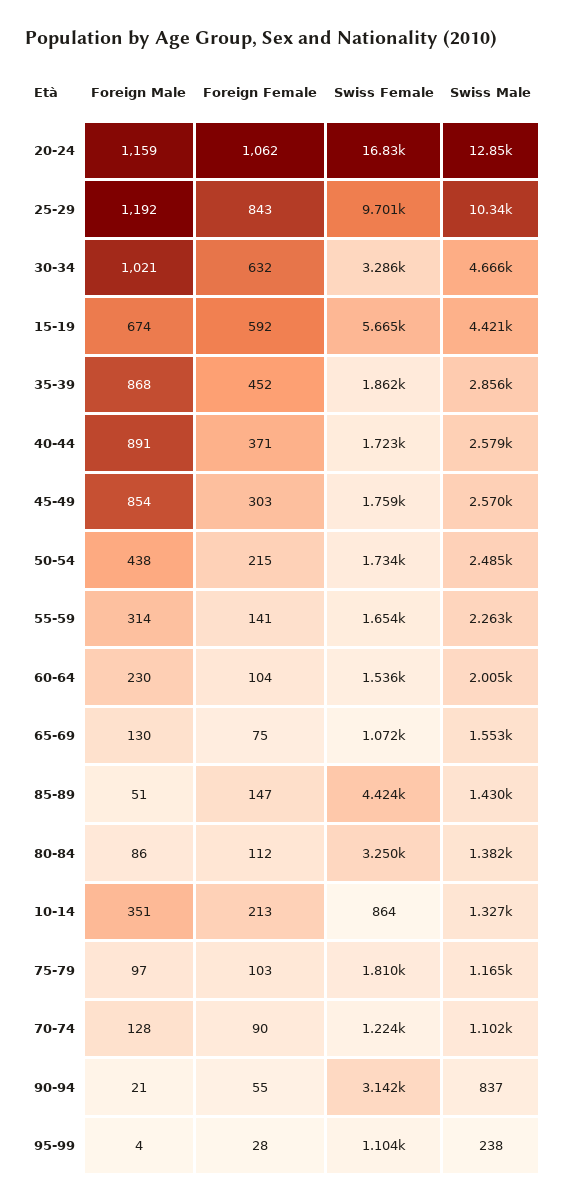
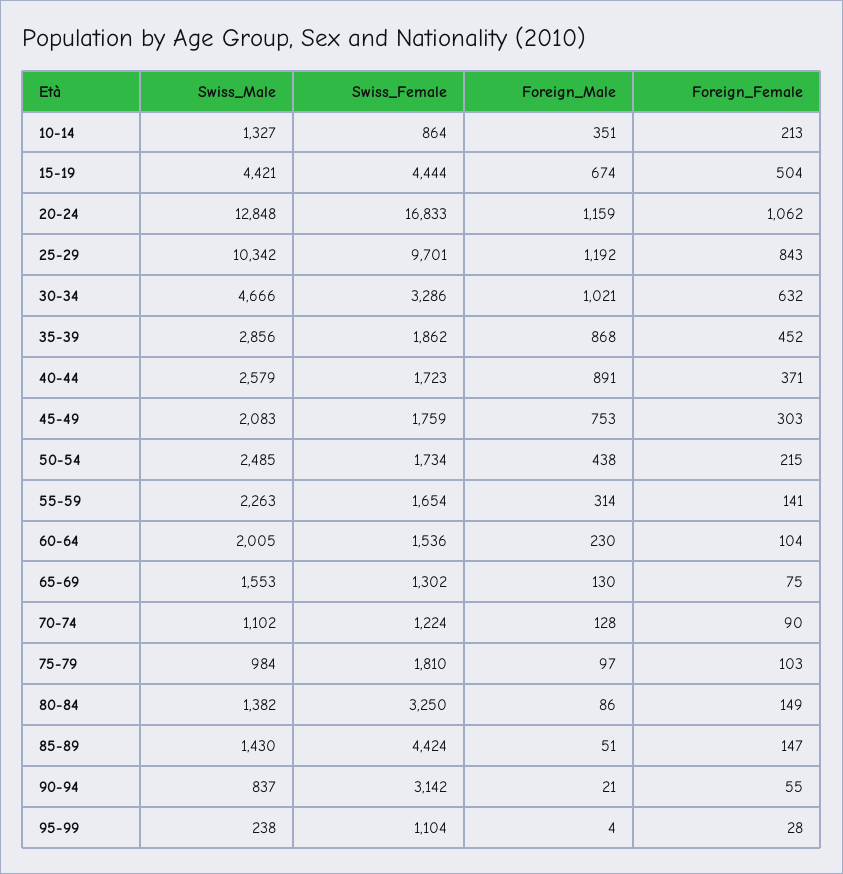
  {
    "Foreign Male": {
      "20-24": 1159,
      "25-29": 1192,
      "30-34": 1021,
      "15-19": 674,
      "35-39": 868,
      "40-44": 891,
-     "45-49": 854,
+     "45-49": 753,
      "50-54": 438,
      "55-59": 314,
      "60-64": 230,
      "65-69": 130,
      "85-89": 51,
      "80-84": 86,
      "10-14": 351,
      "75-79": 97,
      "70-74": 128,
      "90-94": 21,
      "95-99": 4
    },
    "Foreign Female": {
      "20-24": 1062,
      "25-29": 843,
      "30-34": 632,
-     "15-19": 592,
+     "15-19": 504,
      "35-39": 452,
      "40-44": 371,
      "45-49": 303,
      "50-54": 215,
      "55-59": 141,
      "60-64": 104,
      "65-69": 75,
      "85-89": 147,
-     "80-84": 112,
+     "80-84": 149,
      "10-14": 213,
      "75-79": 103,
      "70-74": 90,
      "90-94": 55,
      "95-99": 28
    },
    "Swiss Female": {
      "20-24": 16833,
      "25-29": 9701,
      "30-34": 3286,
-     "15-19": 5665,
+     "15-19": 4444,
      "35-39": 1862,
      "40-44": 1723,
      "45-49": 1759,
      "50-54": 1734,
      "55-59": 1654,
      "60-64": 1536,
-     "65-69": 1072,
+     "65-69": 1302,
      "85-89": 4424,
      "80-84": 3250,
      "10-14": 864,
      "75-79": 1810,
      "70-74": 1224,
      "90-94": 3142,
      "95-99": 1104
    },
    "Swiss Male": {
      "20-24": 12848,
      "25-29": 10342,
      "30-34": 4666,
      "15-19": 4421,
      "35-39": 2856,
      "40-44": 2579,
-     "45-49": 2570,
+     "45-49": 2083,
      "50-54": 2485,
      "55-59": 2263,
      "60-64": 2005,
      "65-69": 1553,
      "85-89": 1430,
      "80-84": 1382,
      "10-14": 1327,
-     "75-79": 1165,
+     "75-79": 984,
      "70-74": 1102,
      "90-94": 837,
      "95-99": 238
    }
  }

